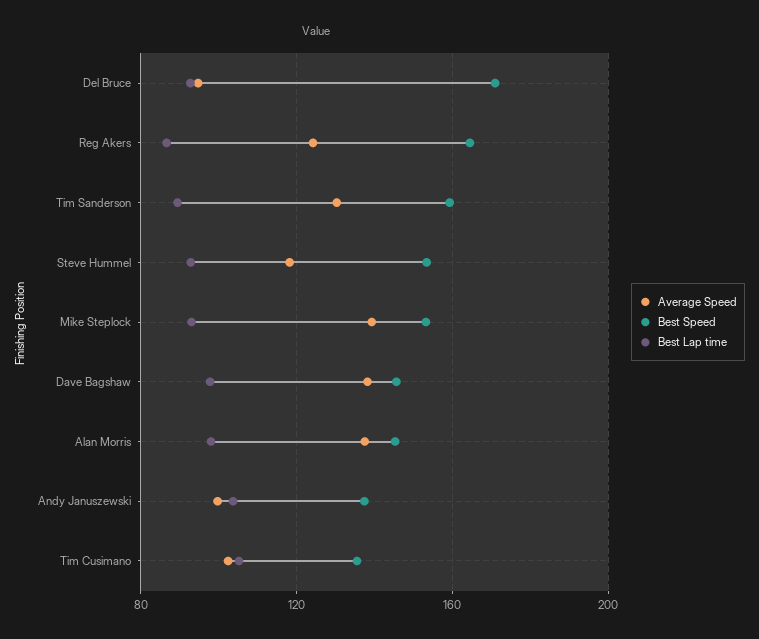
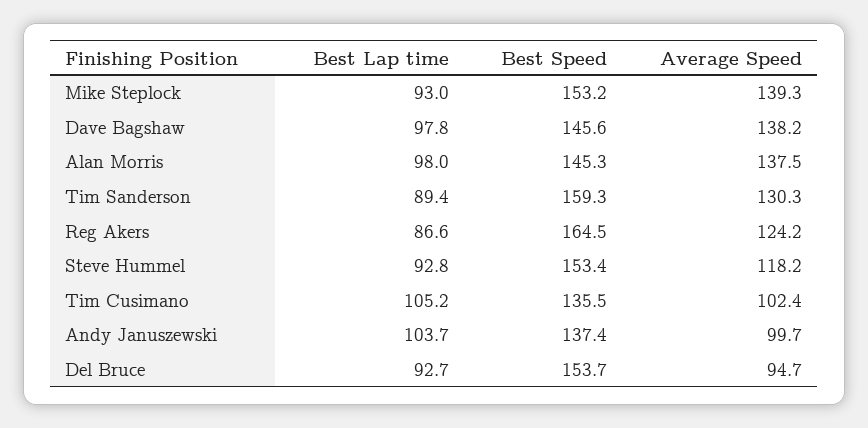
  {
    "Average Speed": {
      "Del Bruce": 94.7,
      "Reg Akers": 124.2,
      "Tim Sanderson": 130.3,
      "Steve Hummel": 118.2,
      "Mike Steplock": 139.3,
      "Dave Bagshaw": 138.2,
      "Alan Morris": 137.5,
      "Andy Januszewski": 99.7,
      "Tim Cusimano": 102.4
    },
    "Best Speed": {
-     "Del Bruce": 170,
+     "Del Bruce": 153.7,
      "Reg Akers": 164.5,
      "Tim Sanderson": 159.3,
      "Steve Hummel": 153.4,
      "Mike Steplock": 153.2,
      "Dave Bagshaw": 145.6,
      "Alan Morris": 145.3,
      "Andy Januszewski": 137.4,
      "Tim Cusimano": 135.5
    },
    "Best Lap time": {
      "Del Bruce": 92.7,
      "Reg Akers": 86.6,
      "Tim Sanderson": 89.4,
      "Steve Hummel": 92.8,
      "Mike Steplock": 93,
      "Dave Bagshaw": 97.8,
      "Alan Morris": 98,
      "Andy Januszewski": 103.7,
      "Tim Cusimano": 105.2
    }
  }

